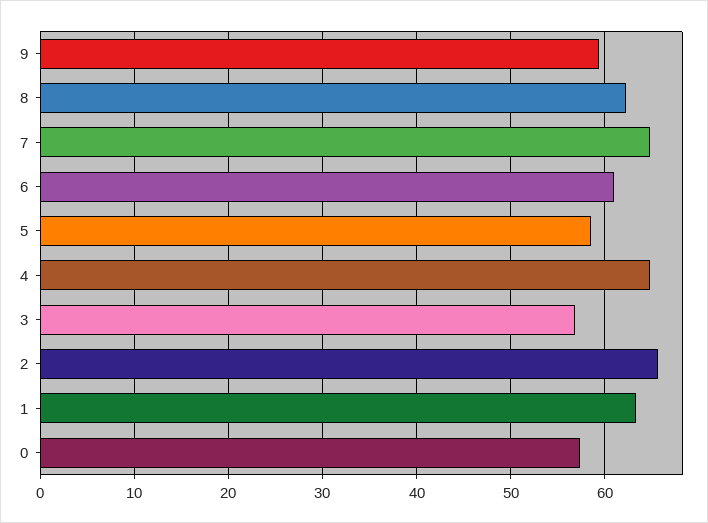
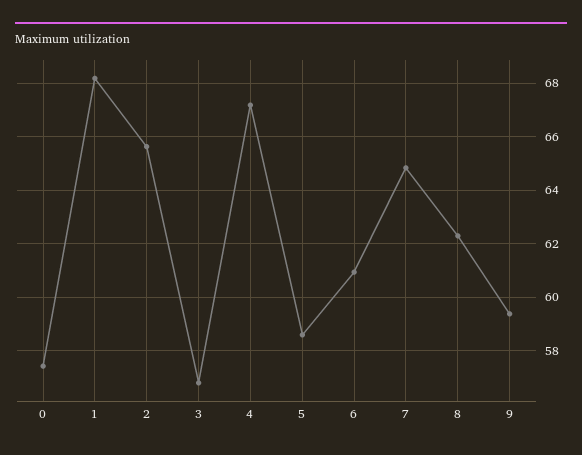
  {
    "9": 59.5,
    "8": 62.25,
    "7": 64.75,
    "6": 61,
    "5": 58.5,
-   "4": 65,
+   "4": 67.25,
    "3": 56.75,
    "2": 65.75,
-   "1": 63,
+   "1": 68.25,
    "0": 57.5
  }

